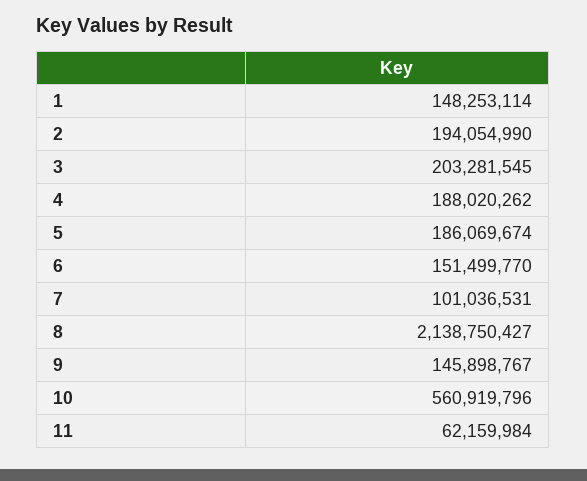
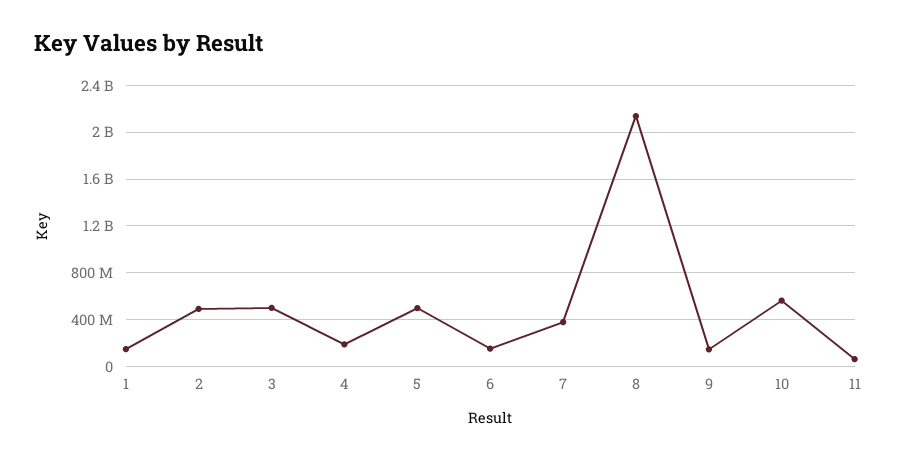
  {
    "1": 148253114,
-   "2": 194054990,
+   "2": 500000000,
-   "3": 203281545,
+   "3": 500000000,
    "4": 188020262,
-   "5": 186069674,
+   "5": 500000000,
    "6": 151499770,
-   "7": 101036531,
+   "7": 400000000,
    "8": 2138750427,
    "9": 145898767,
    "10": 560919796,
    "11": 62159984
  }

